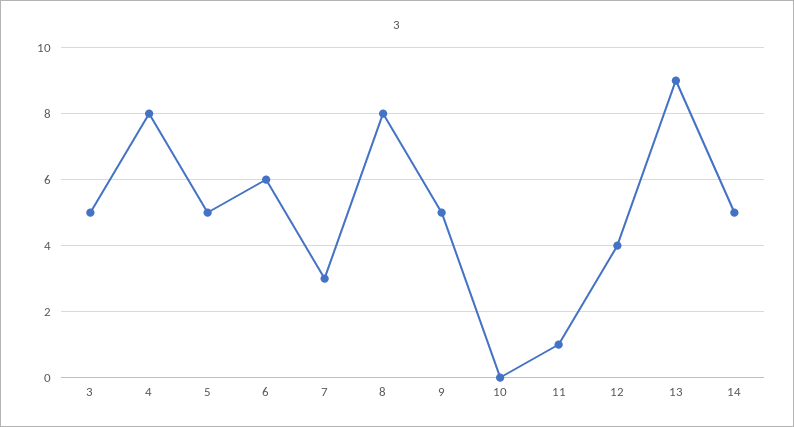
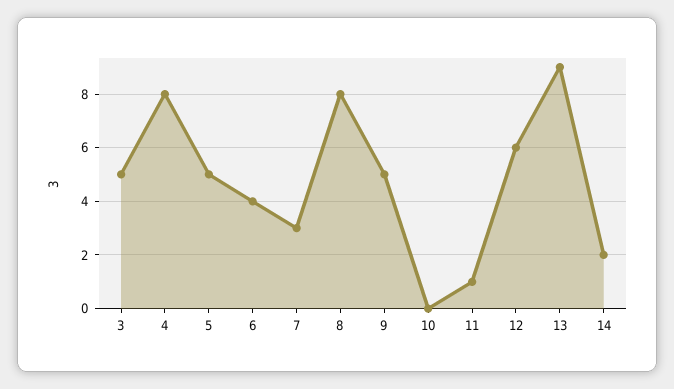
  {
    "3": 5,
    "4": 8,
    "5": 5,
-   "6": 6,
+   "6": 4,
    "7": 3,
    "8": 8,
    "9": 5,
    "10": 0,
    "11": 1,
-   "12": 4,
+   "12": 6,
    "13": 9,
-   "14": 5
+   "14": 2
  }

